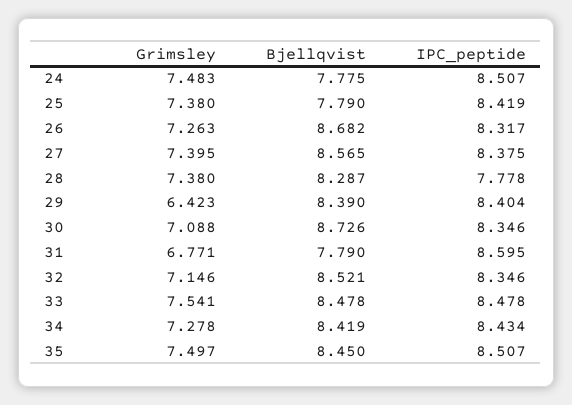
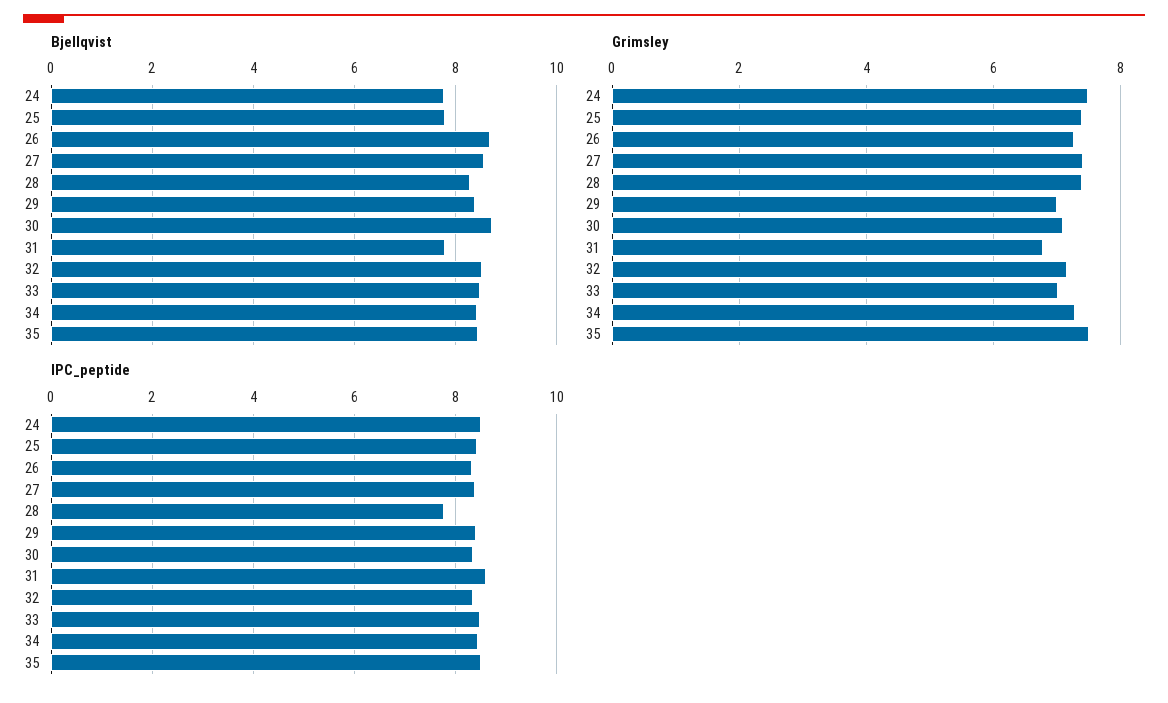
  {
    "Grimsley": {
      "24": 7.483,
      "25": 7.38,
      "26": 7.263,
      "27": 7.395,
      "28": 7.38,
-     "29": 6.423,
+     "29": 7,
      "30": 7.088,
      "31": 6.771,
      "32": 7.146,
-     "33": 7.541,
+     "33": 7,
      "34": 7.278,
      "35": 7.497
    },
    "Bjellqvist": {
      "24": 7.775,
      "25": 7.79,
      "26": 8.682,
      "27": 8.565,
      "28": 8.287,
      "29": 8.39,
      "30": 8.726,
      "31": 7.79,
      "32": 8.521,
      "33": 8.478,
      "34": 8.419,
      "35": 8.45
    },
    "IPC_peptide": {
      "24": 8.507,
      "25": 8.419,
      "26": 8.317,
      "27": 8.375,
      "28": 7.778,
      "29": 8.404,
      "30": 8.346,
      "31": 8.595,
      "32": 8.346,
      "33": 8.478,
      "34": 8.434,
      "35": 8.507
    }
  }

